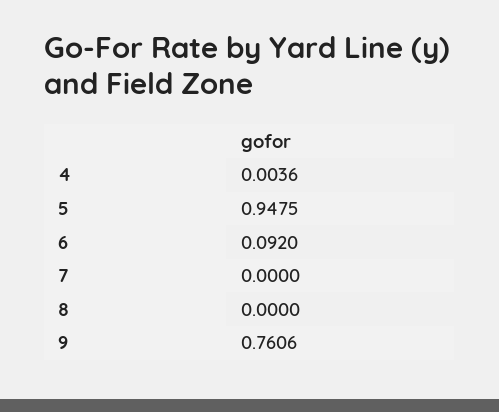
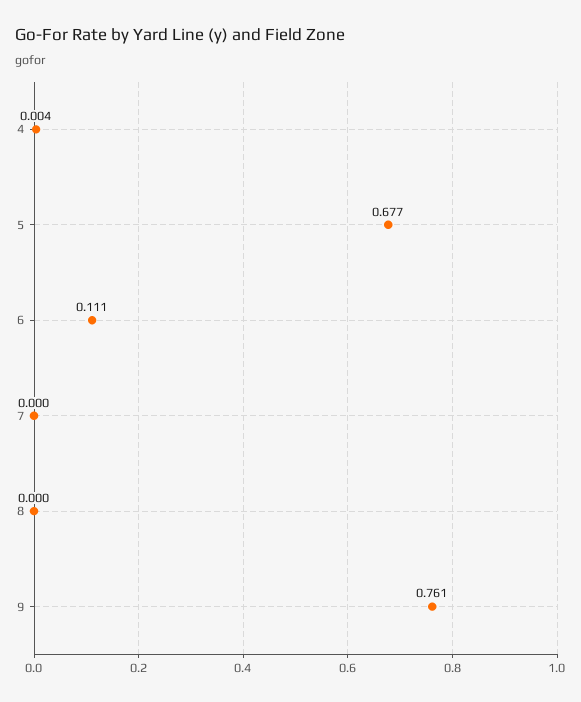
  {
    "4": 0.0036,
-   "5": 0.9475,
+   "5": 0.677,
-   "6": 0.092,
+   "6": 0.111,
    "7": 0,
    "8": 0,
    "9": 0.7606
  }

